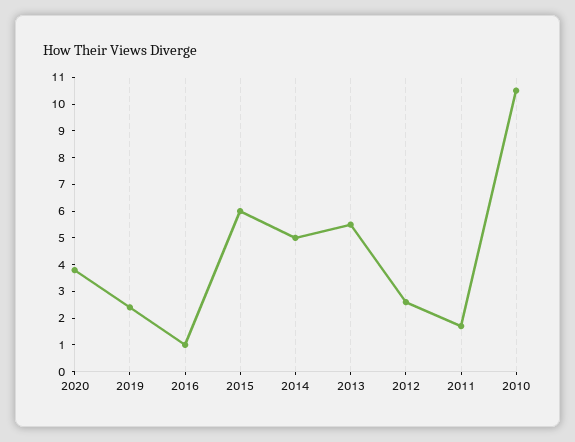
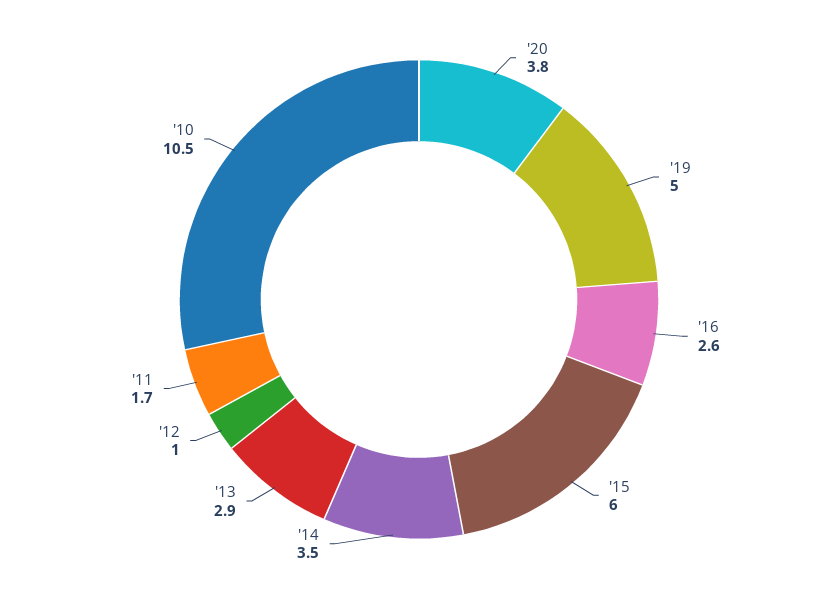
  {
    "2020": 3.8,
-   "2019": 2.5,
+   "2019": 5,
-   "2016": 1,
+   "2016": 2.6,
    "2015": 6,
-   "2014": 5,
+   "2014": 3.5,
-   "2013": 5.5,
+   "2013": 2.9,
-   "2012": 2.5,
+   "2012": 1,
    "2011": 1.7,
    "2010": 10.5
  }

